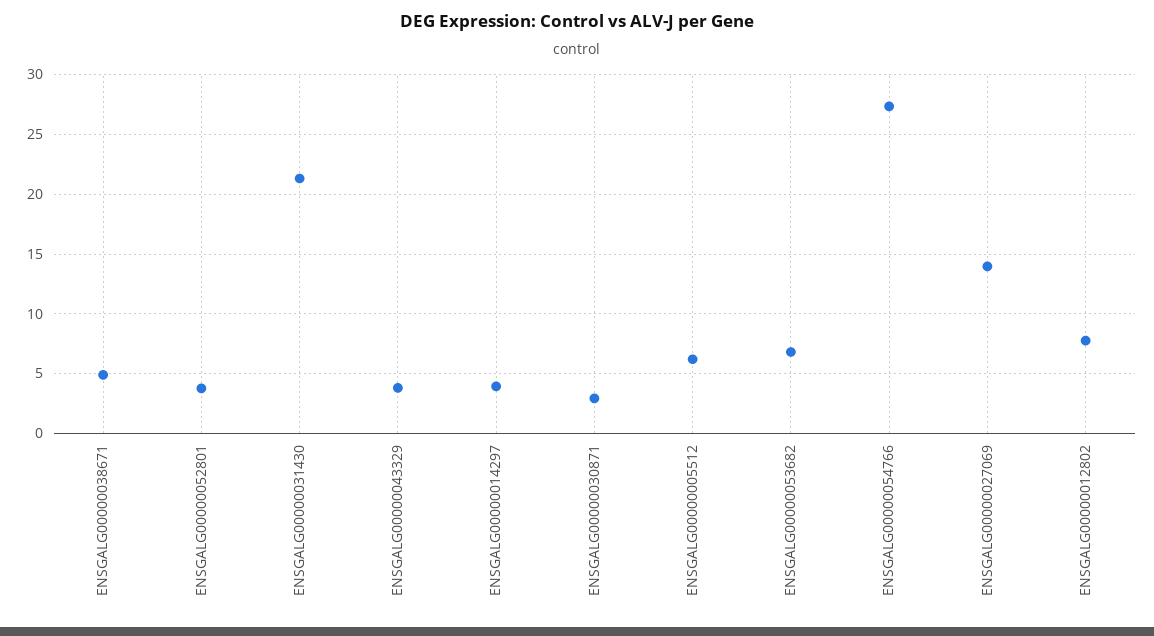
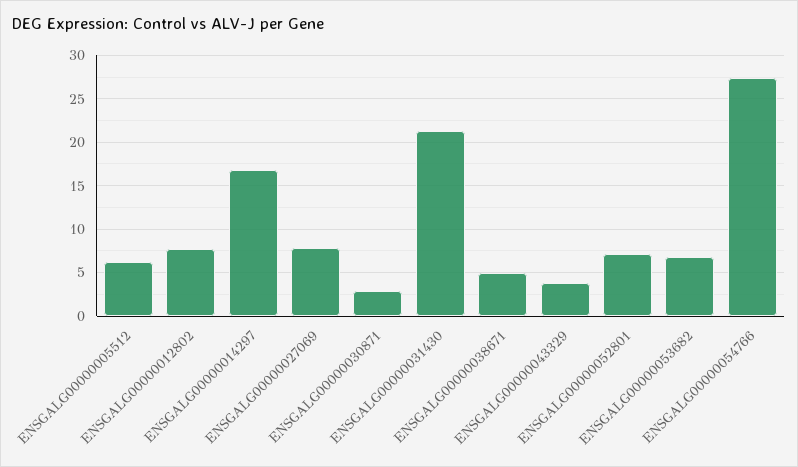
  {
    "ENSGALG00000038671": 5,
-   "ENSGALG00000052801": 4,
+   "ENSGALG00000052801": 7,
    "ENSGALG00000031430": 21,
    "ENSGALG00000043329": 4,
-   "ENSGALG00000014297": 4,
+   "ENSGALG00000014297": 17,
    "ENSGALG00000030871": 3,
    "ENSGALG00000005512": 6,
    "ENSGALG00000053682": 7,
    "ENSGALG00000054766": 27,
-   "ENSGALG00000027069": 14,
+   "ENSGALG00000027069": 8,
    "ENSGALG00000012802": 8
  }

